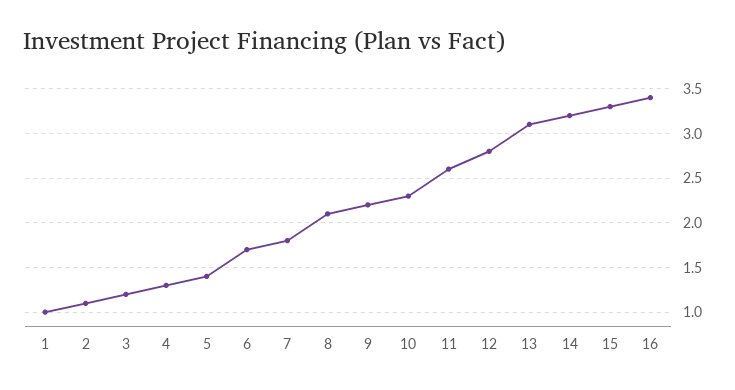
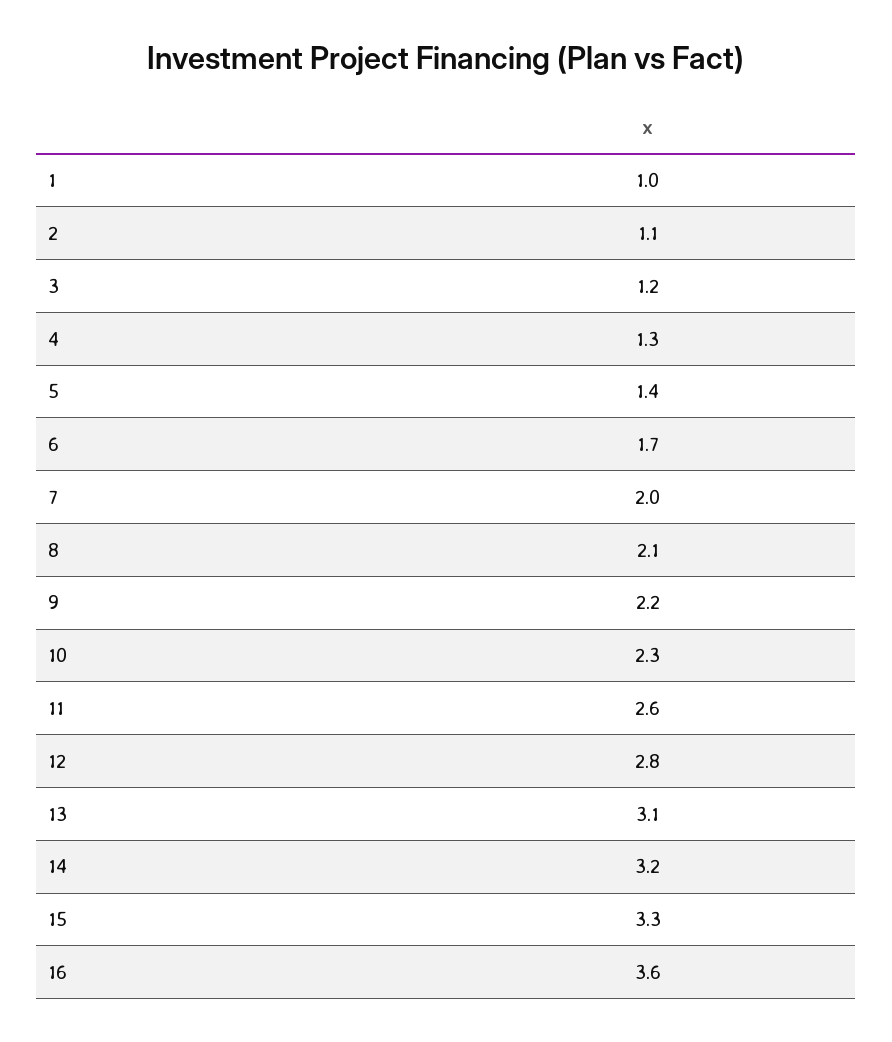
  {
    "1": 1,
    "2": 1.1,
    "3": 1.2,
    "4": 1.3,
    "5": 1.4,
    "6": 1.7,
-   "7": 1.8,
+   "7": 2,
    "8": 2.1,
    "9": 2.2,
    "10": 2.3,
    "11": 2.6,
    "12": 2.8,
    "13": 3.1,
    "14": 3.2,
    "15": 3.3,
-   "16": 3.4
+   "16": 3.6
  }

